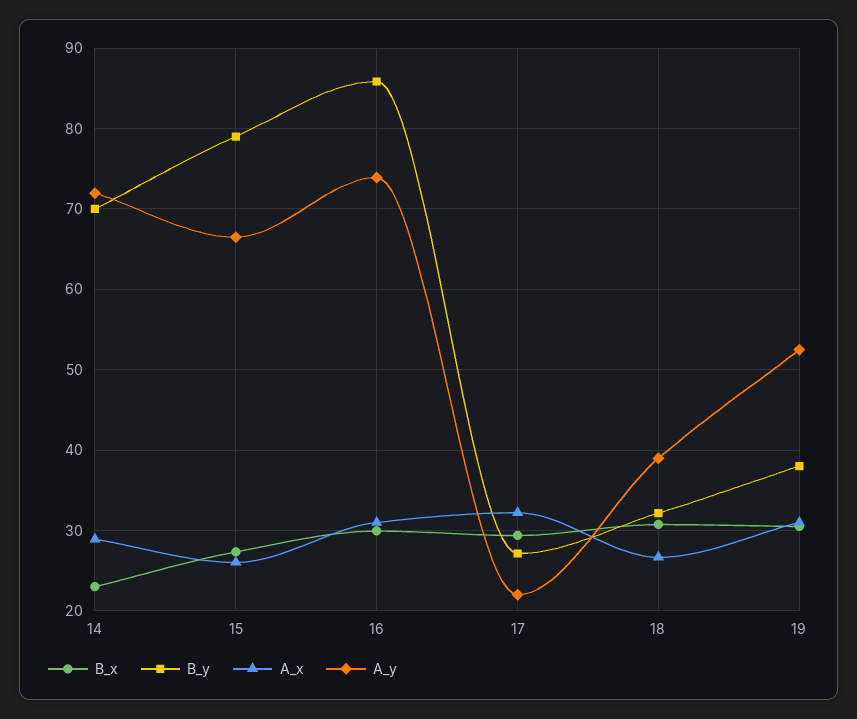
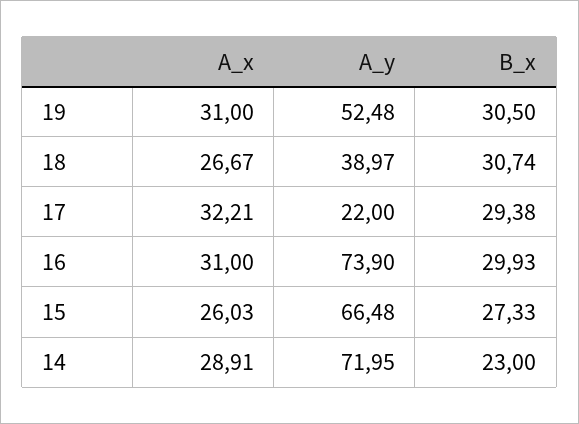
  {
    "B_x": {
      "14": 23,
      "15": 27.33,
      "16": 29.93,
      "17": 29.38,
      "18": 30.74,
      "19": 30.5
    },
-   "B_y": {
-     "14": 70,
-     "15": 79,
-     "16": 86,
-     "17": 27,
-     "18": 32,
-     "19": 38
-   },
    "A_x": {
      "14": 28.91,
      "15": 26.03,
      "16": 31,
      "17": 32.21,
      "18": 26.67,
      "19": 31
    },
    "A_y": {
      "14": 71.95,
      "15": 66.48,
      "16": 73.9,
      "17": 22,
      "18": 38.97,
      "19": 52.48
    }
  }

